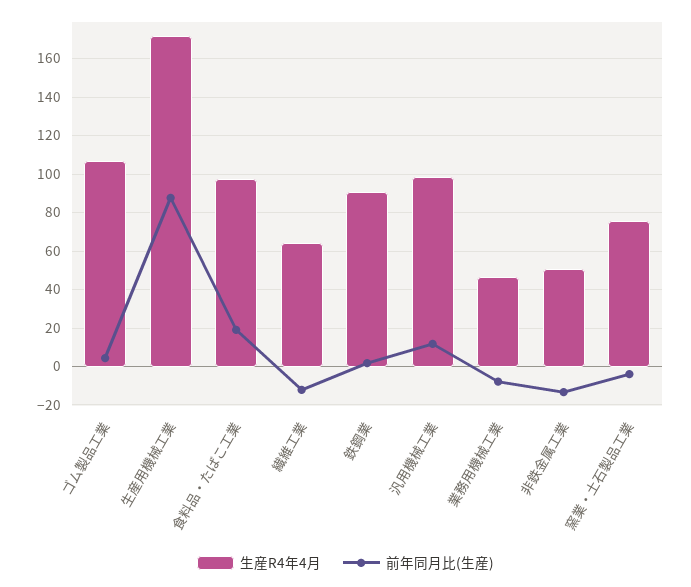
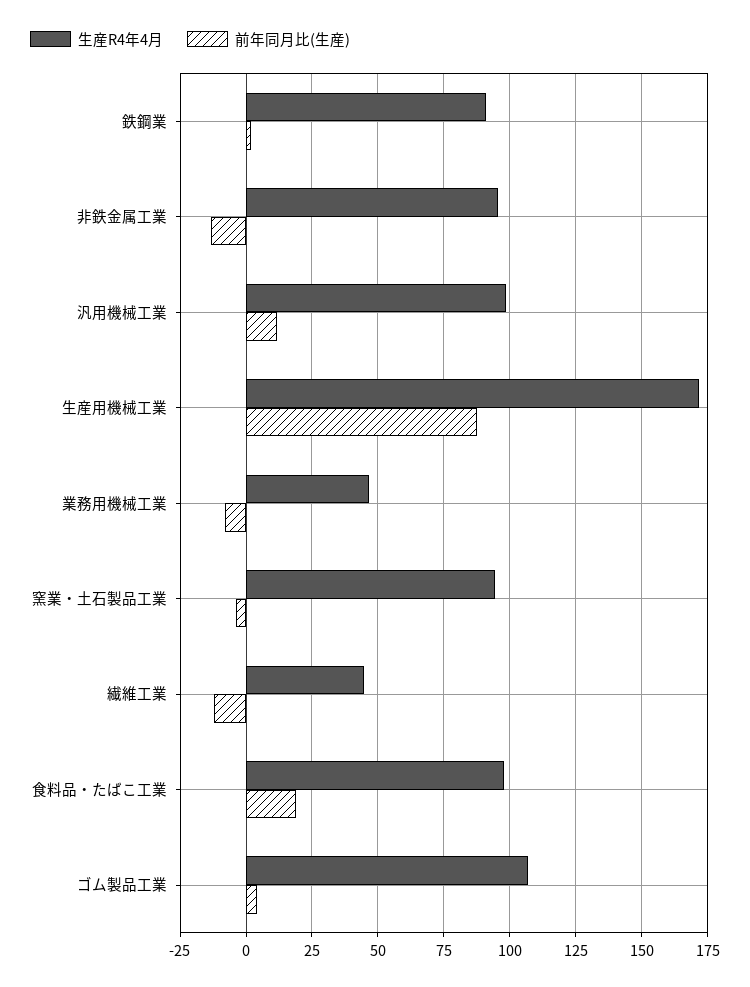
  {
    "生産R4年4月": {
      "ゴム製品工業": 107.5,
      "生産用機械工業": 172.5,
      "食料品・たばこ工業": 97.5,
-     "繊維工業": 65,
+     "繊維工業": 45,
      "鉄鋼業": 90,
      "汎用機械工業": 97.5,
      "業務用機械工業": 47.5,
-     "非鉄金属工業": 50,
+     "非鉄金属工業": 95,
-     "窯業・土石製品工業": 75
+     "窯業・土石製品工業": 95
    },
    "前年同月比(生産)": {
      "ゴム製品工業": 5,
      "生産用機械工業": 87.5,
      "食料品・たばこ工業": 20,
      "繊維工業": -12.5,
      "鉄鋼業": 2.5,
      "汎用機械工業": 12.5,
      "業務用機械工業": -7.5,
      "非鉄金属工業": -12.5,
      "窯業・土石製品工業": -5
    }
  }

